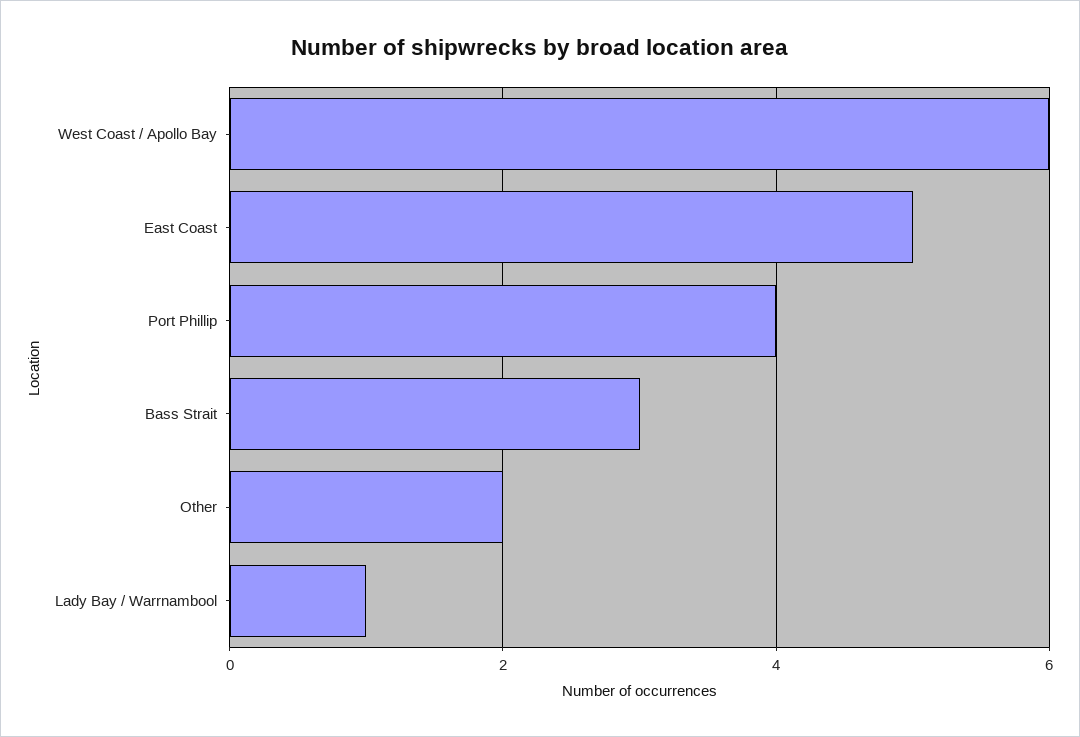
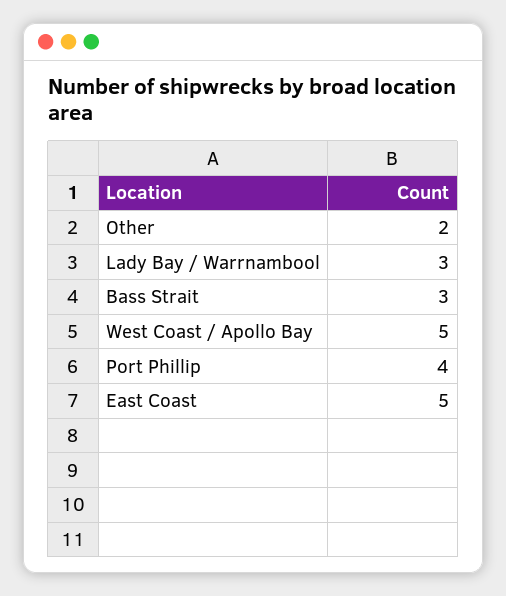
  {
-   "West Coast / Apollo Bay": 6,
+   "West Coast / Apollo Bay": 5,
    "East Coast": 5,
    "Port Phillip": 4,
    "Bass Strait": 3,
    "Other": 2,
-   "Lady Bay / Warrnambool": 1
+   "Lady Bay / Warrnambool": 3
  }

